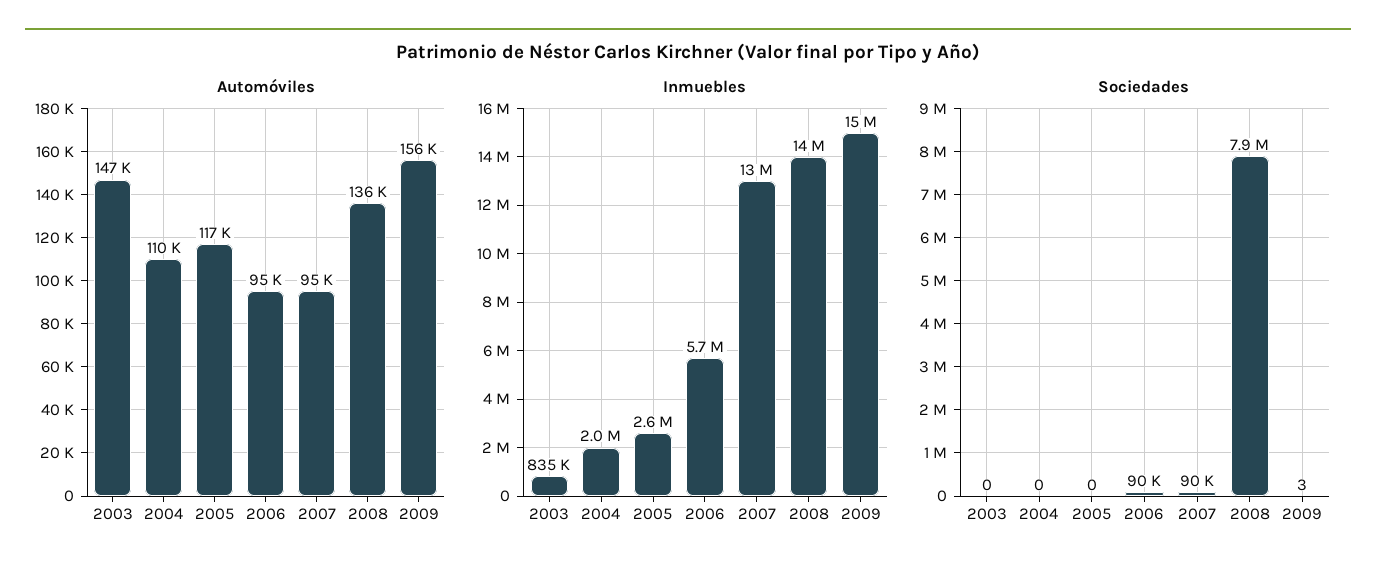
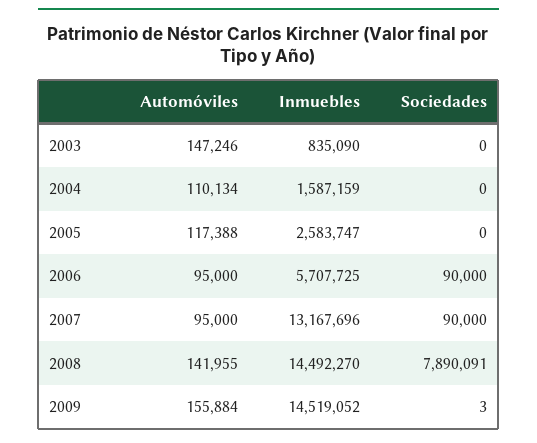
  {
    "Automóviles": {
      "2003": 147246,
      "2004": 110134,
      "2005": 117388,
      "2006": 95000,
      "2007": 95000,
-     "2008": 136000,
+     "2008": 141955,
      "2009": 155884
    },
    "Inmuebles": {
      "2003": 835090,
-     "2004": 2000000,
+     "2004": 1587159,
      "2005": 2583747,
      "2006": 5707725,
      "2007": 13167696,
      "2008": 14492270,
      "2009": 14519052
    },
    "Sociedades": {
      "2003": 0,
      "2004": 0,
      "2005": 0,
      "2006": 90000,
      "2007": 90000,
      "2008": 7890091,
      "2009": 3
    }
  }

